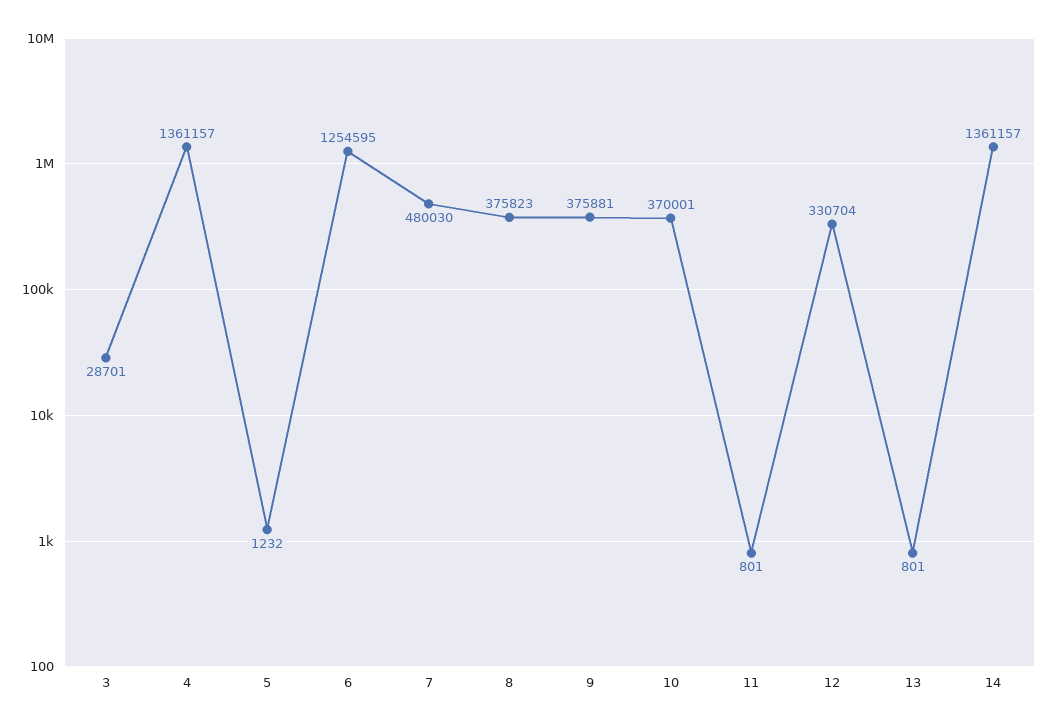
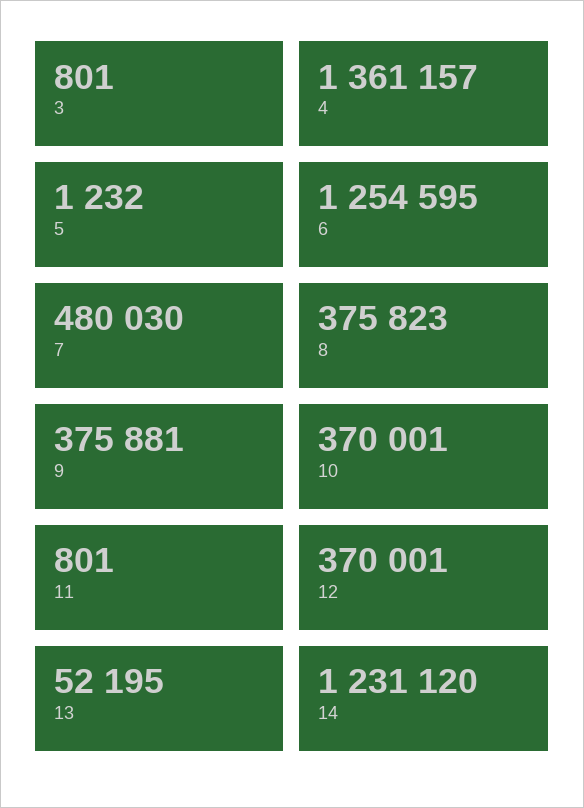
  {
-   "3": 28701,
+   "3": 801,
    "4": 1361157,
    "5": 1232,
    "6": 1254595,
    "7": 480030,
    "8": 375823,
    "9": 375881,
    "10": 370001,
    "11": 801,
-   "12": 330704,
+   "12": 370001,
-   "13": 801,
+   "13": 52195,
-   "14": 1361157
+   "14": 1231120
  }

